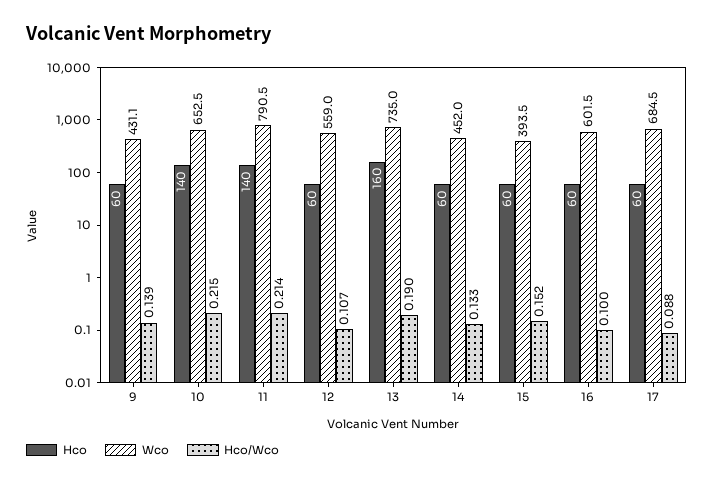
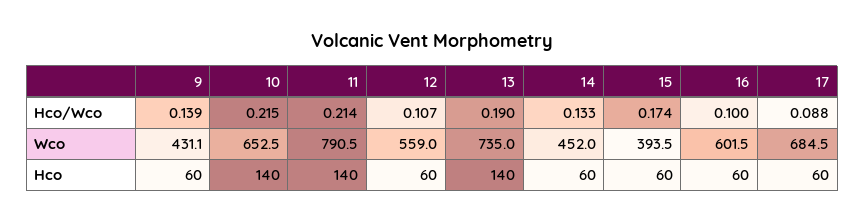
  {
    "Hco": {
      "9": 60,
      "10": 140,
      "11": 140,
      "12": 60,
-     "13": 160,
+     "13": 140,
      "14": 60,
      "15": 60,
      "16": 60,
      "17": 60
    },
    "Wco": {
      "9": 431.1,
      "10": 652.5,
      "11": 790.5,
      "12": 559,
      "13": 735,
      "14": 452,
      "15": 393.5,
      "16": 601.5,
      "17": 684.5
    },
    "Hco/Wco": {
      "9": 0.139,
      "10": 0.215,
      "11": 0.214,
      "12": 0.107,
      "13": 0.19,
      "14": 0.133,
-     "15": 0.152,
+     "15": 0.174,
      "16": 0.1,
      "17": 0.088
    }
  }

